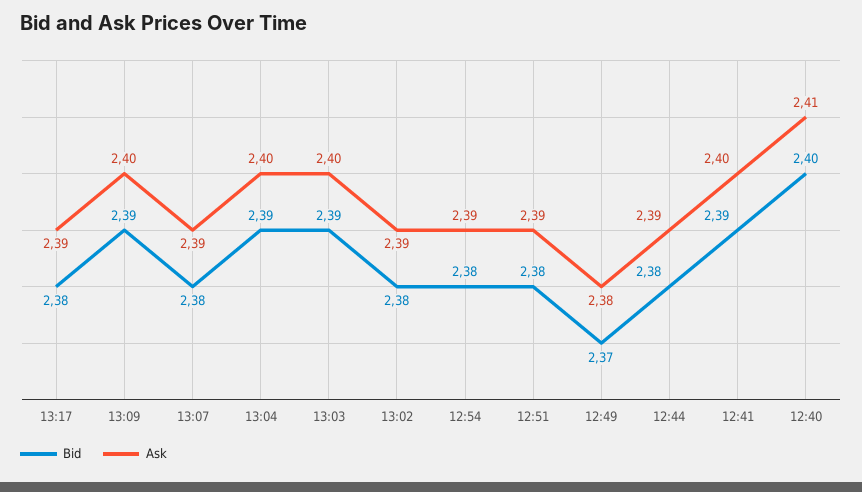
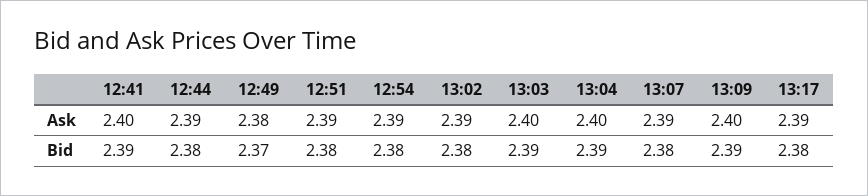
  {
    "Bid": {
      "13:17": 2.38,
      "13:09": 2.39,
      "13:07": 2.38,
      "13:04": 2.39,
      "13:03": 2.39,
      "13:02": 2.38,
      "12:54": 2.38,
      "12:51": 2.38,
      "12:49": 2.37,
      "12:44": 2.38,
-     "12:41": 2.39,
+     "12:41": 2.39
-     "12:40": 2.4
    },
    "Ask": {
      "13:17": 2.39,
      "13:09": 2.4,
      "13:07": 2.39,
      "13:04": 2.4,
      "13:03": 2.4,
      "13:02": 2.39,
      "12:54": 2.39,
      "12:51": 2.39,
      "12:49": 2.38,
      "12:44": 2.39,
-     "12:41": 2.4,
+     "12:41": 2.4
-     "12:40": 2.41
    }
  }

